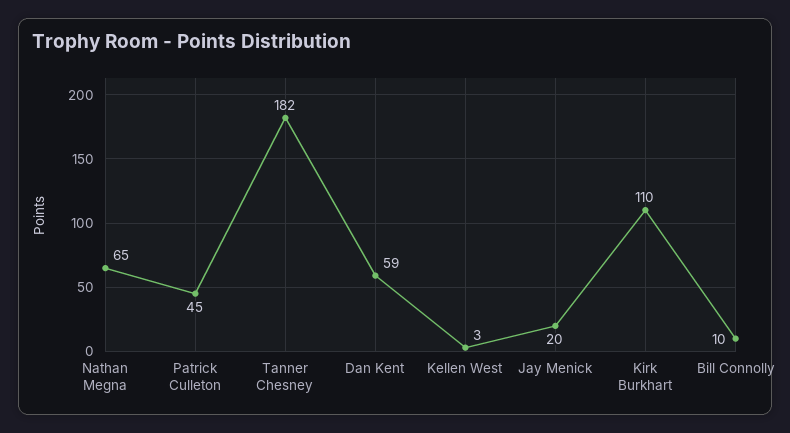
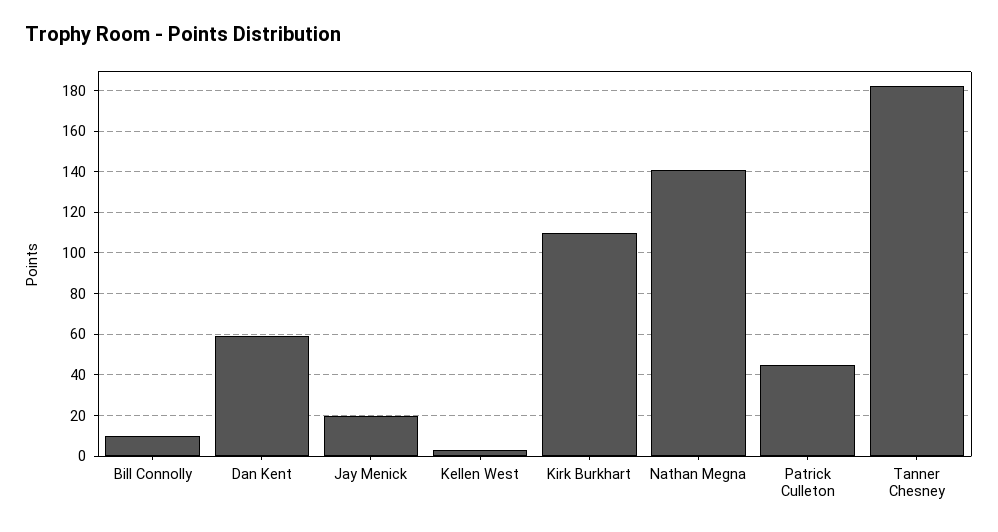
  {
-   "Nathan Megna": 65,
+   "Nathan Megna": 140,
    "Patrick Culleton": 45,
    "Tanner Chesney": 182,
    "Dan Kent": 59,
    "Kellen West": 3,
    "Jay Menick": 20,
    "Kirk Burkhart": 110,
    "Bill Connolly": 10
  }

